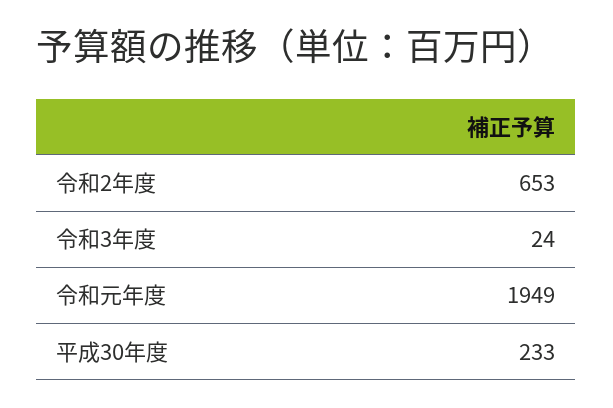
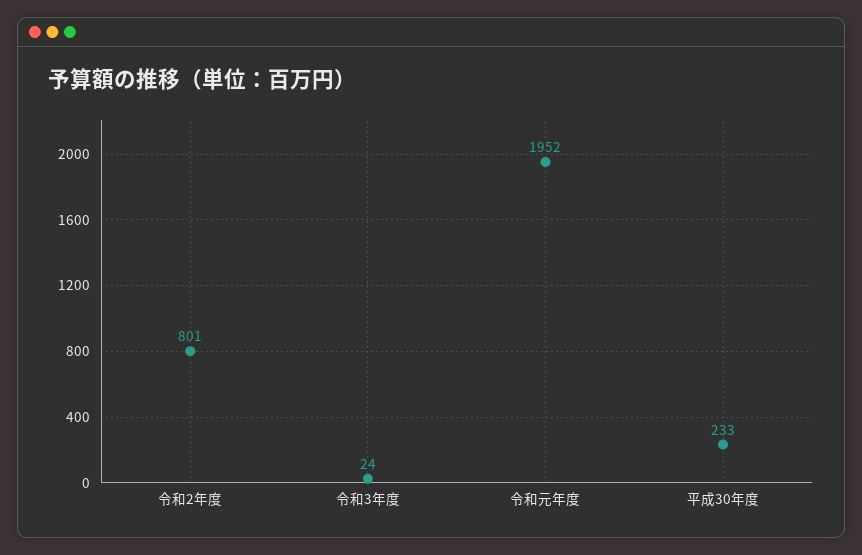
  {
-   "令和2年度": 653,
+   "令和2年度": 801,
    "令和3年度": 24,
-   "令和元年度": 1949,
+   "令和元年度": 1952,
    "平成30年度": 233
  }

